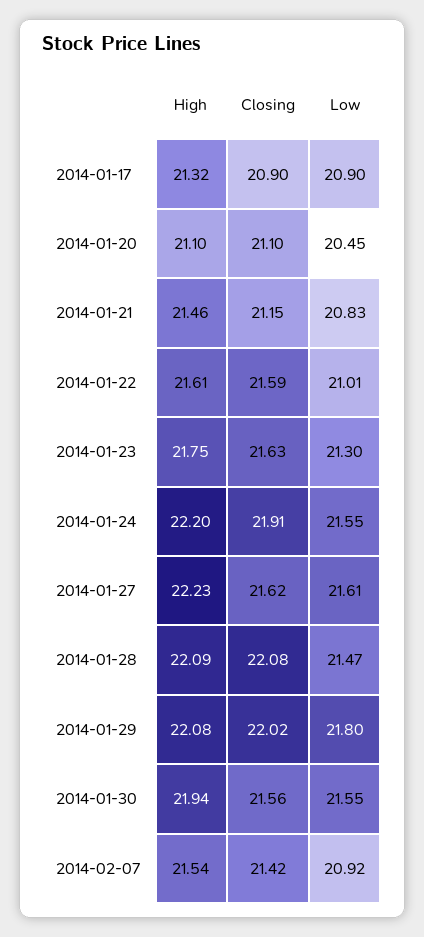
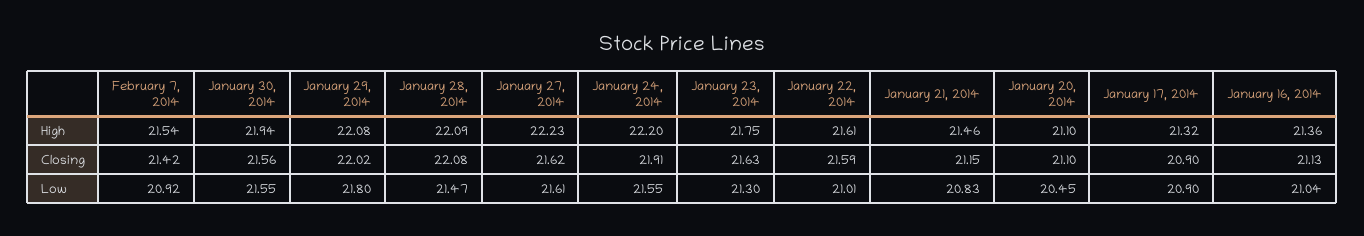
  {
    "High": {
      "2014-01-17": 21.32,
      "2014-01-20": 21.1,
      "2014-01-21": 21.46,
      "2014-01-22": 21.61,
      "2014-01-23": 21.75,
      "2014-01-24": 22.2,
      "2014-01-27": 22.23,
      "2014-01-28": 22.09,
      "2014-01-29": 22.08,
      "2014-01-30": 21.94,
-     "2014-02-07": 21.54
+     "2014-02-07": 21.54,
+     "January 16, 2014": 21.36
    },
    "Closing": {
      "2014-01-17": 20.9,
      "2014-01-20": 21.1,
      "2014-01-21": 21.15,
      "2014-01-22": 21.59,
      "2014-01-23": 21.63,
      "2014-01-24": 21.91,
      "2014-01-27": 21.62,
      "2014-01-28": 22.08,
      "2014-01-29": 22.02,
      "2014-01-30": 21.56,
-     "2014-02-07": 21.42
+     "2014-02-07": 21.42,
+     "January 16, 2014": 21.13
    },
    "Low": {
      "2014-01-17": 20.9,
      "2014-01-20": 20.45,
      "2014-01-21": 20.83,
      "2014-01-22": 21.01,
      "2014-01-23": 21.3,
      "2014-01-24": 21.55,
      "2014-01-27": 21.61,
      "2014-01-28": 21.47,
      "2014-01-29": 21.8,
      "2014-01-30": 21.55,
-     "2014-02-07": 20.92
+     "2014-02-07": 20.92,
+     "January 16, 2014": 21.04
    }
  }

